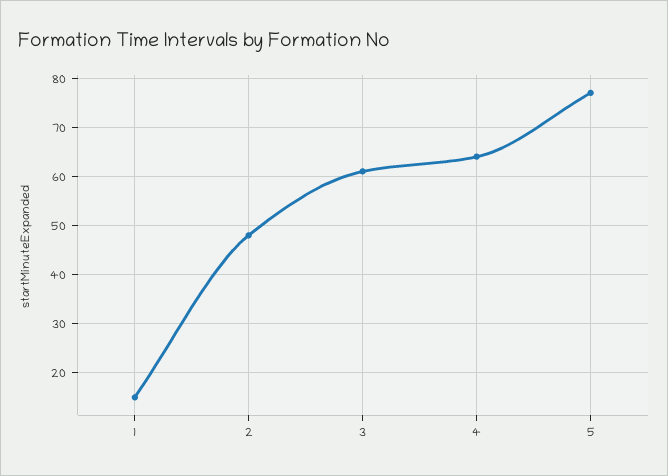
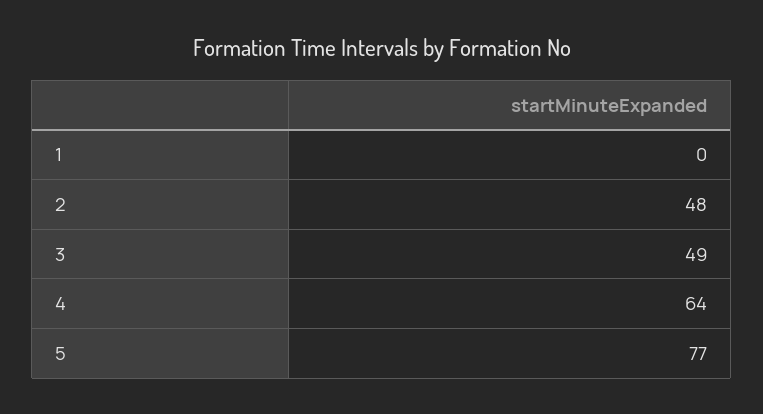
  {
-   "1": 15,
+   "1": 0,
    "2": 48,
-   "3": 60,
+   "3": 49,
    "4": 64,
    "5": 77
  }

